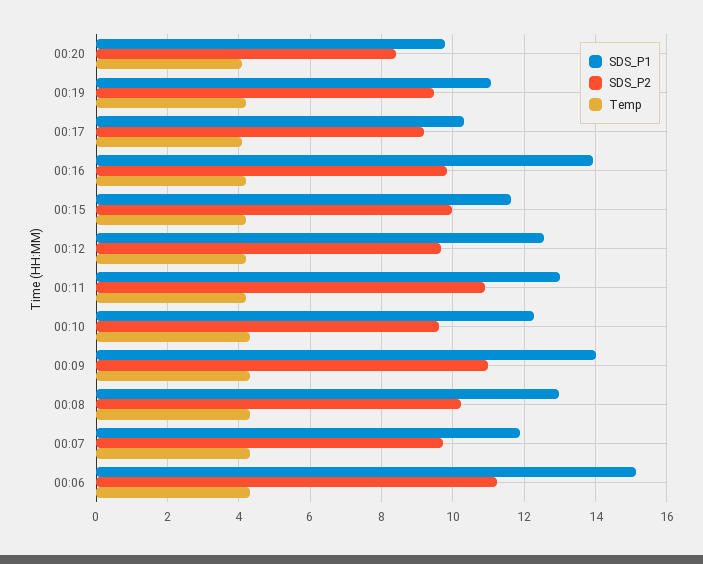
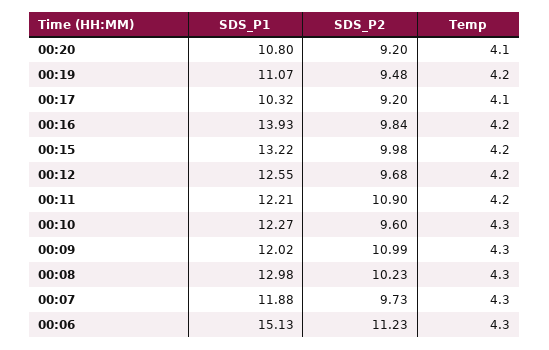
  {
    "SDS_P1": {
-     "00:20": 9.8,
+     "00:20": 10.8,
      "00:19": 11.07,
      "00:17": 10.32,
      "00:16": 13.93,
-     "00:15": 11.6,
+     "00:15": 13.22,
      "00:12": 12.55,
-     "00:11": 13,
+     "00:11": 12.21,
      "00:10": 12.27,
-     "00:09": 14,
+     "00:09": 12.02,
      "00:08": 12.98,
      "00:07": 11.88,
      "00:06": 15.13
    },
    "SDS_P2": {
-     "00:20": 8.4,
+     "00:20": 9.2,
      "00:19": 9.48,
      "00:17": 9.2,
      "00:16": 9.84,
      "00:15": 9.98,
      "00:12": 9.68,
      "00:11": 10.9,
      "00:10": 9.6,
      "00:09": 10.99,
      "00:08": 10.23,
      "00:07": 9.73,
      "00:06": 11.23
    },
    "Temp": {
      "00:20": 4.1,
      "00:19": 4.2,
      "00:17": 4.1,
      "00:16": 4.2,
      "00:15": 4.2,
      "00:12": 4.2,
      "00:11": 4.2,
      "00:10": 4.3,
      "00:09": 4.3,
      "00:08": 4.3,
      "00:07": 4.3,
      "00:06": 4.3
    }
  }

